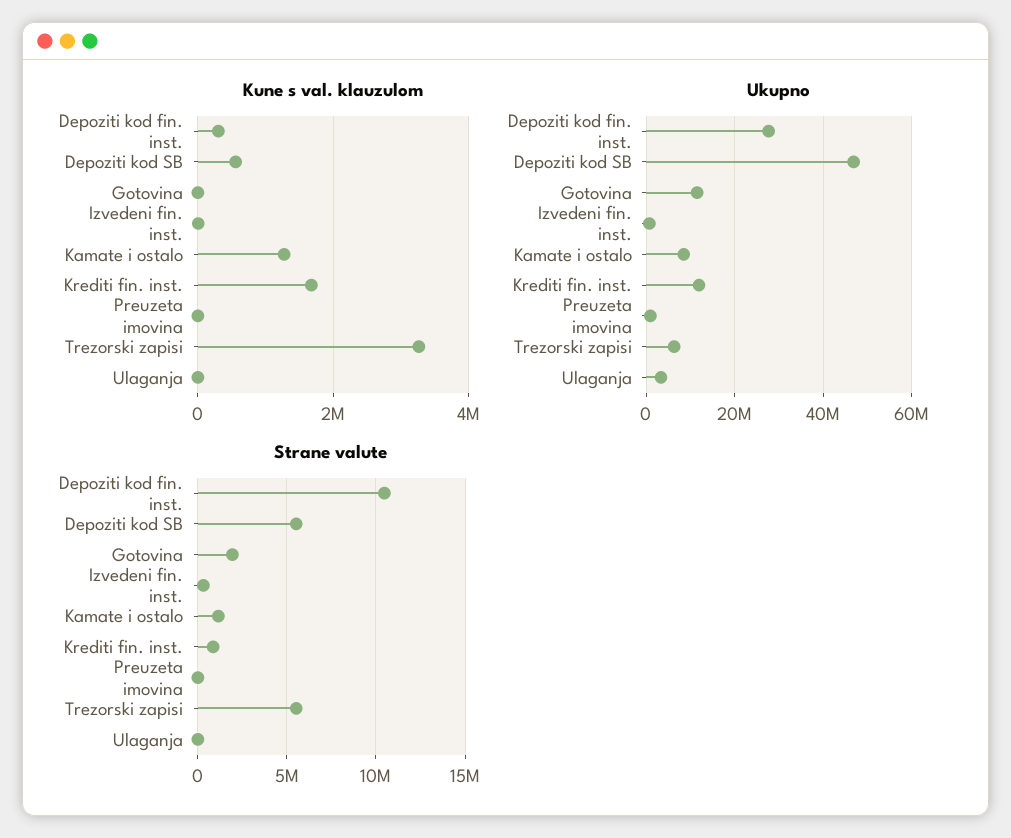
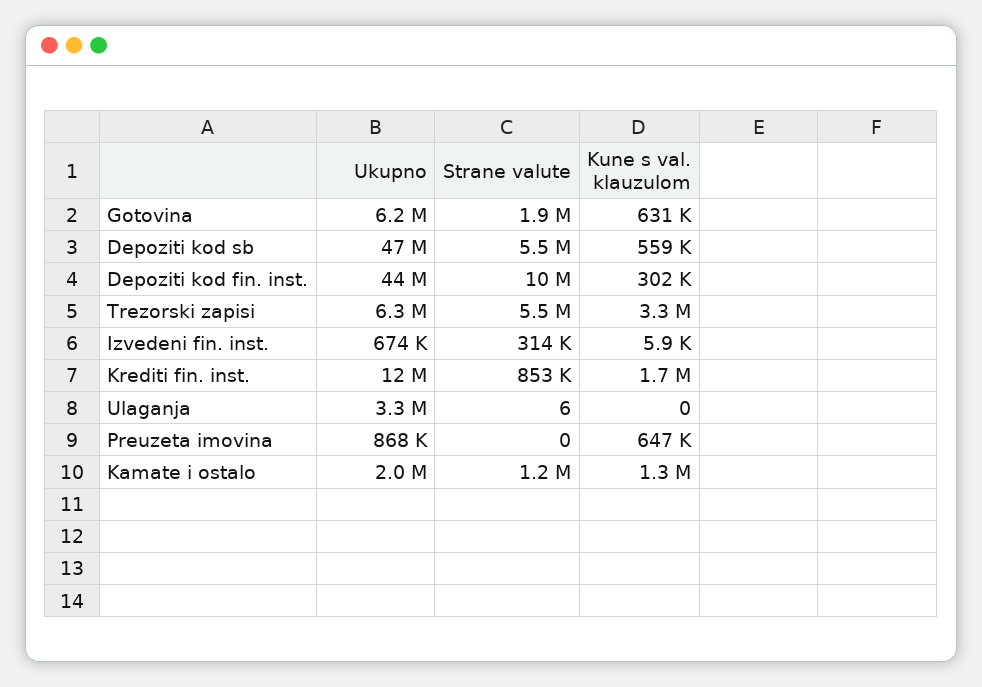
  {
    "Kune s val. klauzulom": {
      "Depoziti kod fin. inst.": 302000,
      "Depoziti kod SB": 559000,
-     "Gotovina": 0,
+     "Gotovina": 631000,
      "Izvedeni fin. inst.": 5900,
      "Kamate i ostalo": 1300000,
      "Krediti fin. inst.": 1700000,
-     "Preuzeta imovina": 0,
+     "Preuzeta imovina": 647000,
      "Trezorski zapisi": 3300000,
      "Ulaganja": 0
    },
    "Ukupno": {
-     "Depoziti kod fin. inst.": 28000000,
+     "Depoziti kod fin. inst.": 44000000,
      "Depoziti kod SB": 47000000,
-     "Gotovina": 12000000,
+     "Gotovina": 6200000,
      "Izvedeni fin. inst.": 674000,
-     "Kamate i ostalo": 8000000,
+     "Kamate i ostalo": 2000000,
      "Krediti fin. inst.": 12000000,
      "Preuzeta imovina": 868000,
      "Trezorski zapisi": 6300000,
      "Ulaganja": 3300000
    },
    "Strane valute": {
      "Depoziti kod fin. inst.": 10000000,
      "Depoziti kod SB": 5500000,
      "Gotovina": 1900000,
      "Izvedeni fin. inst.": 314000,
      "Kamate i ostalo": 1200000,
      "Krediti fin. inst.": 853000,
      "Preuzeta imovina": 0,
      "Trezorski zapisi": 5500000,
      "Ulaganja": 6
    }
  }

